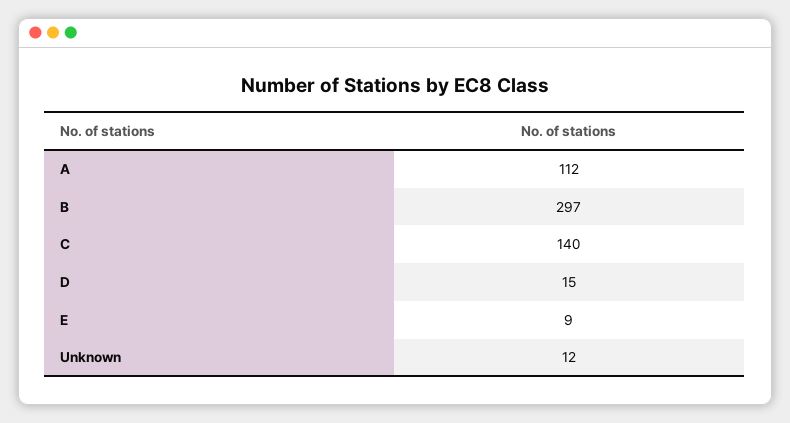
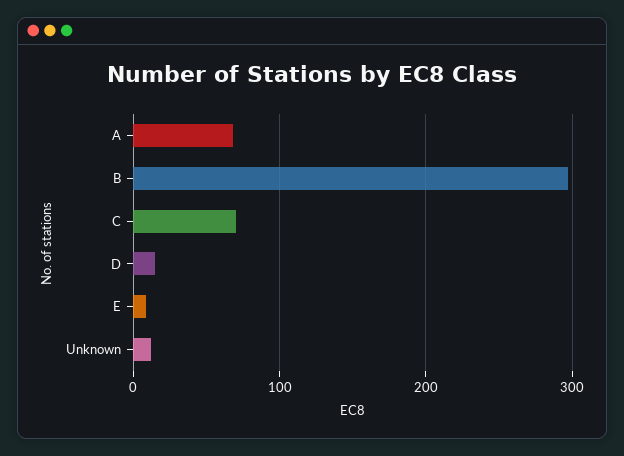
  {
-   "A": 112,
+   "A": 70,
    "B": 297,
-   "C": 140,
+   "C": 70,
    "D": 15,
    "E": 9,
    "Unknown": 12
  }

